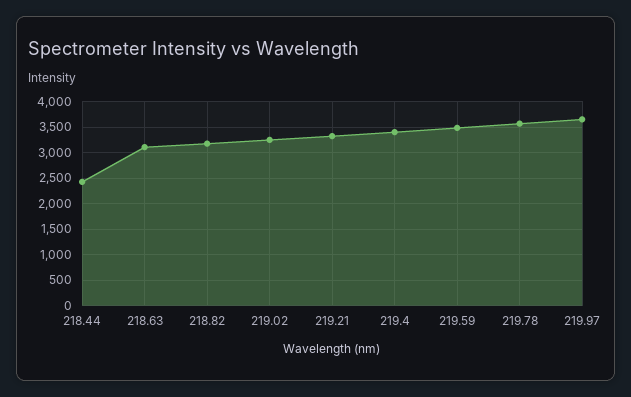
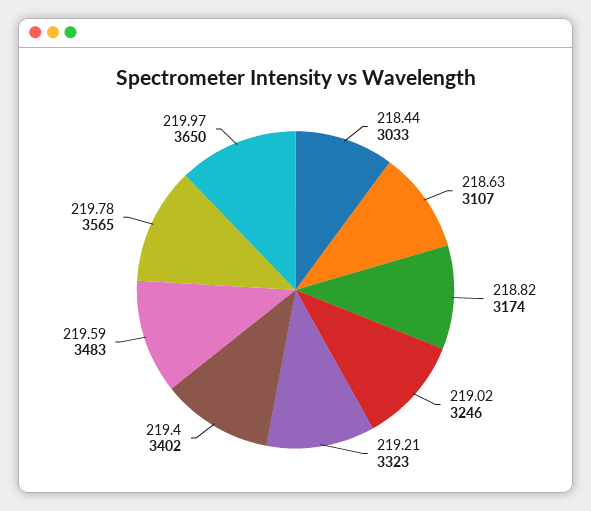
  {
-   "218.44": 2500,
+   "218.44": 3033,
    "218.63": 3107,
    "218.82": 3174,
    "219.02": 3246,
    "219.21": 3323,
    "219.4": 3402,
    "219.59": 3483,
    "219.78": 3565,
    "219.97": 3650
  }

